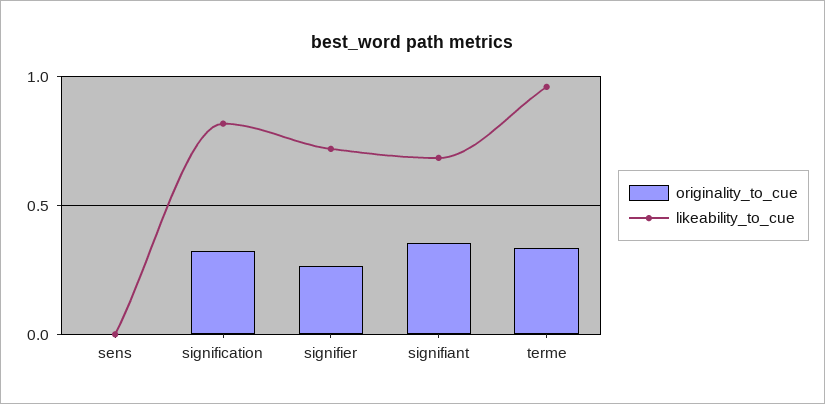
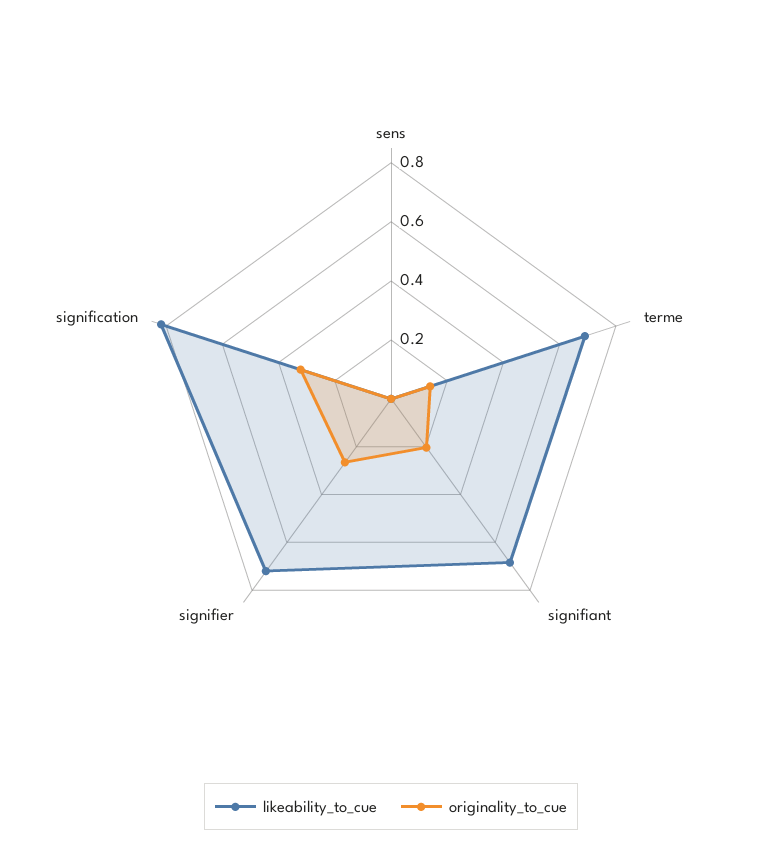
  {
    "originality_to_cue": {
      "sens": 0,
      "signification": 0.3,
      "signifier": 0.25,
-     "signifiant": 0.35,
+     "signifiant": 0.2,
-     "terme": 0.35
+     "terme": 0.15
    },
    "likeability_to_cue": {
      "sens": 0,
      "signification": 0.8,
      "signifier": 0.7,
      "signifiant": 0.7,
-     "terme": 0.95
+     "terme": 0.7
    }
  }

